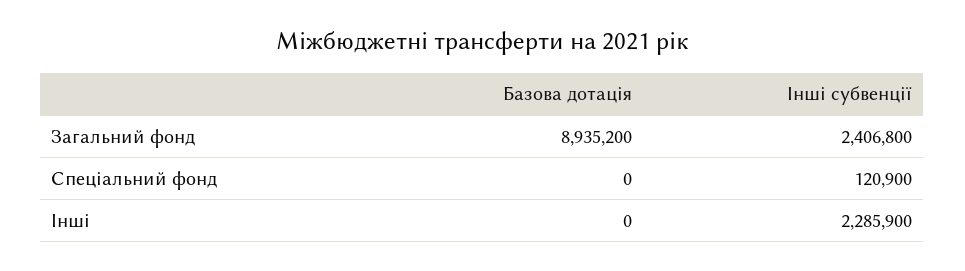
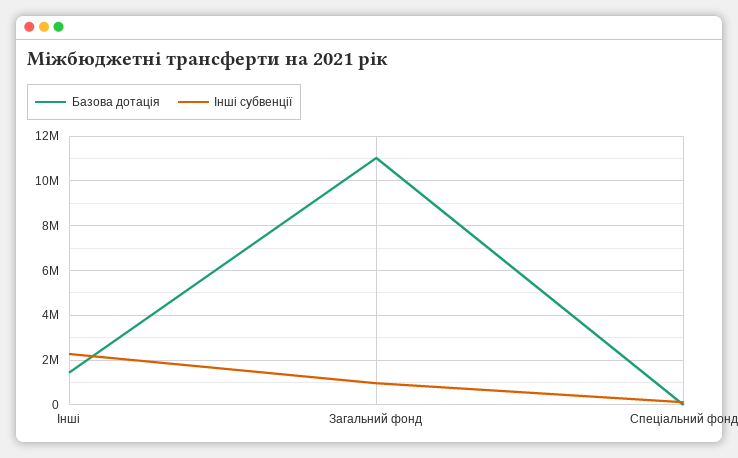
  {
    "Базова дотація": {
-     "Загальний фонд": 8935200,
+     "Загальний фонд": 11000000,
      "Спеціальний фонд": 0,
-     "Інші": 0
+     "Інші": 1500000
    },
    "Інші субвенції": {
-     "Загальний фонд": 2406800,
+     "Загальний фонд": 1000000,
      "Спеціальний фонд": 120900,
      "Інші": 2285900
    }
  }

